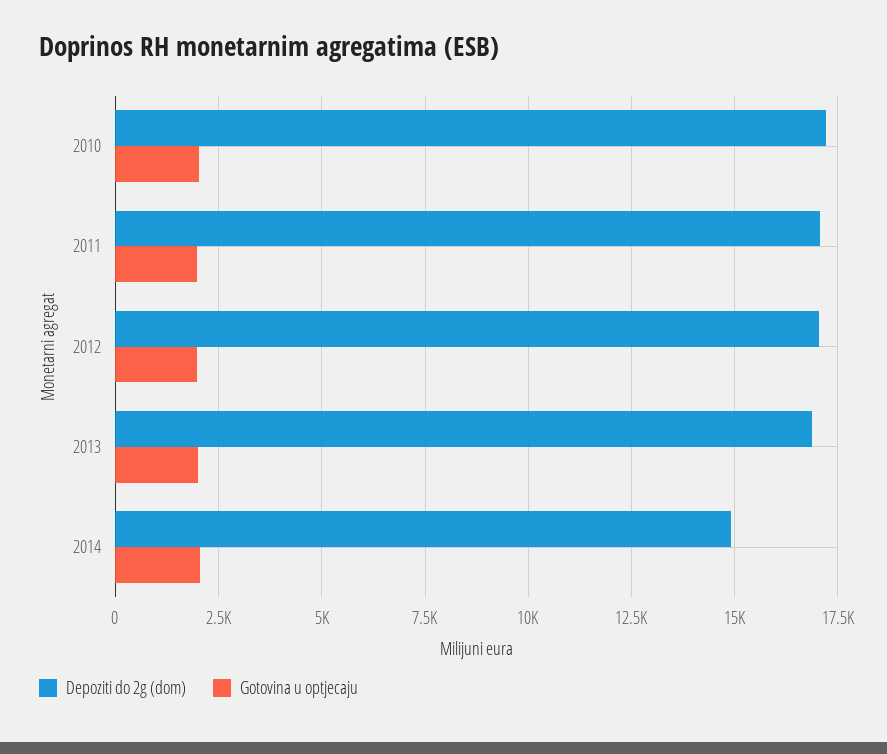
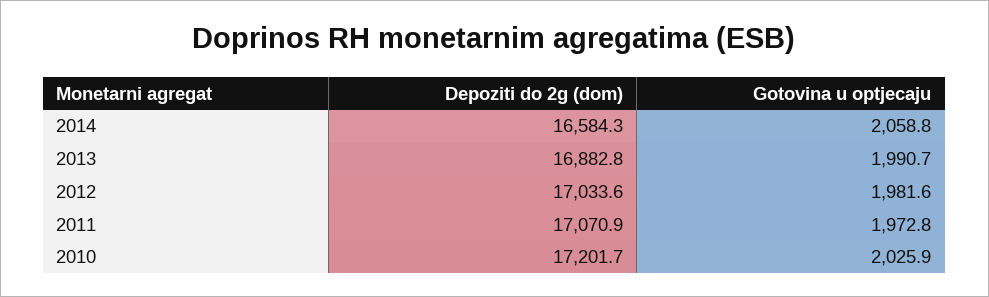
  {
    "Depoziti do 2g (dom)": {
      "2010": 17201.7,
      "2011": 17070.9,
      "2012": 17033.6,
      "2013": 16882.8,
-     "2014": 15000
+     "2014": 16584.3
    },
    "Gotovina u optjecaju": {
      "2010": 2025.9,
      "2011": 1972.8,
      "2012": 1981.6,
      "2013": 1990.7,
      "2014": 2058.8
    }
  }

